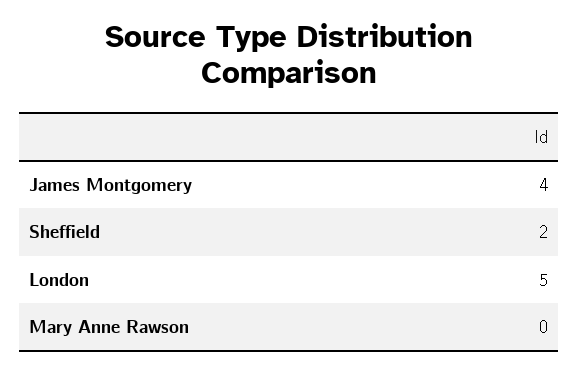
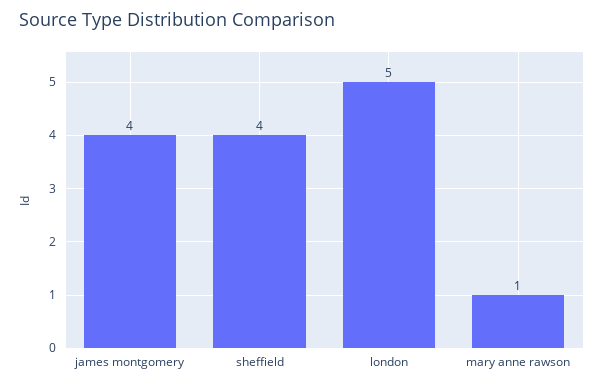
  {
    "James Montgomery": 4,
-   "Sheffield": 2,
+   "Sheffield": 4,
    "London": 5,
-   "Mary Anne Rawson": 0
+   "Mary Anne Rawson": 1
  }

